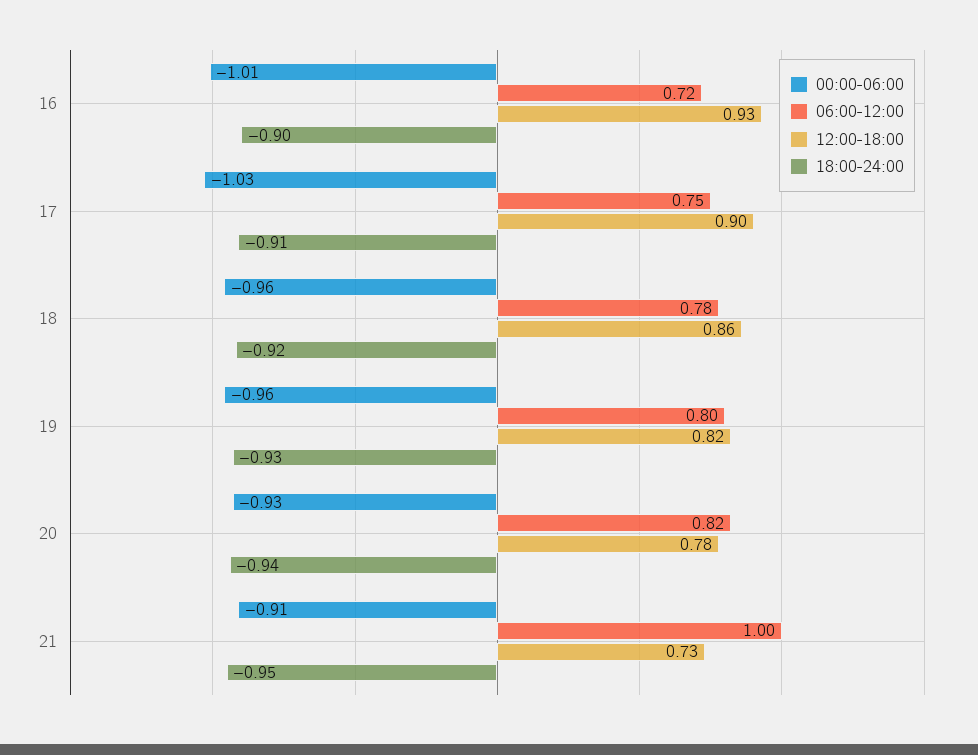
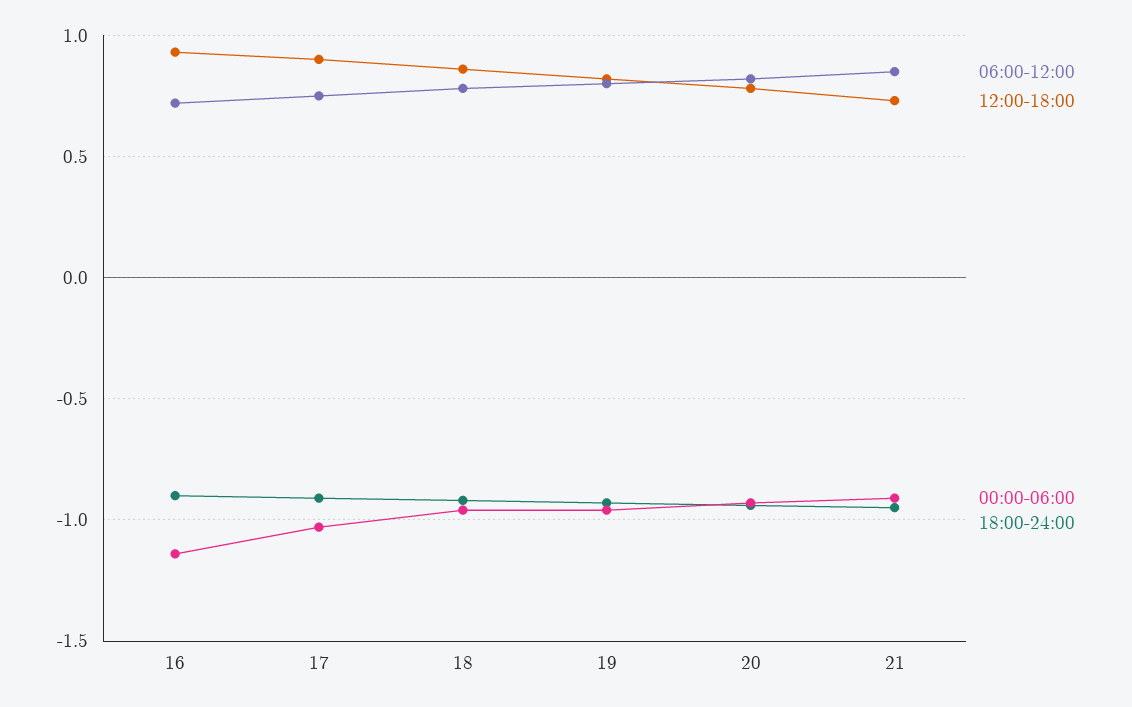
  {
    "00:00-06:00": {
-     "16": -1.01,
+     "16": -1.15,
      "17": -1.03,
      "18": -0.96,
      "19": -0.96,
      "20": -0.93,
      "21": -0.91
    },
    "06:00-12:00": {
      "16": 0.72,
      "17": 0.75,
      "18": 0.78,
      "19": 0.8,
      "20": 0.82,
-     "21": 1
+     "21": 0.85
    },
    "12:00-18:00": {
      "16": 0.93,
      "17": 0.9,
      "18": 0.86,
      "19": 0.82,
      "20": 0.78,
      "21": 0.73
    },
    "18:00-24:00": {
      "16": -0.9,
      "17": -0.91,
      "18": -0.92,
      "19": -0.93,
      "20": -0.94,
      "21": -0.95
    }
  }

